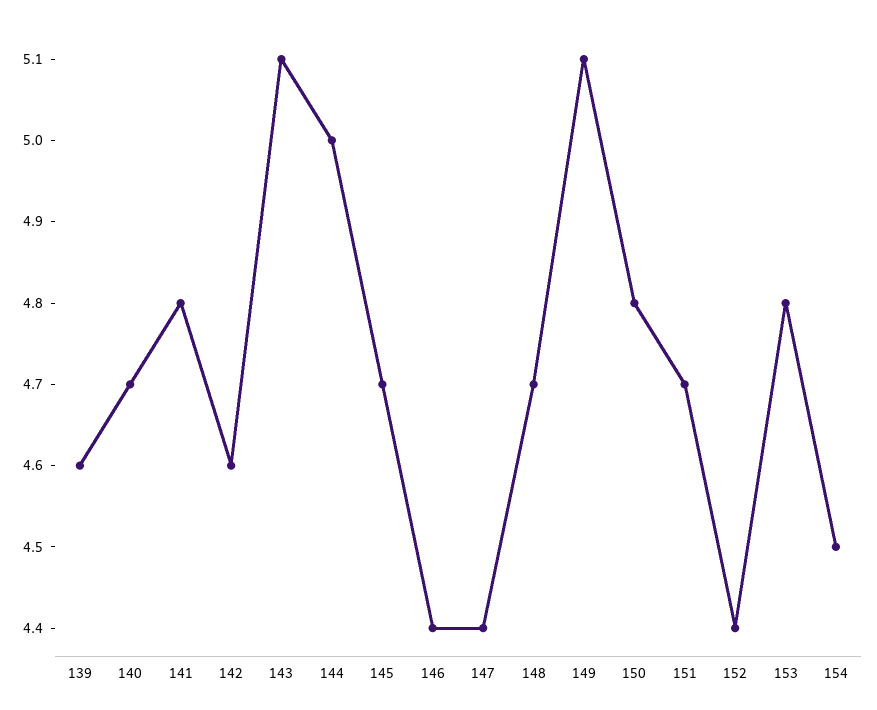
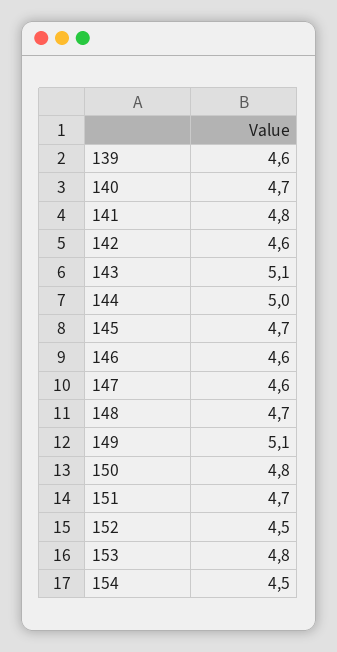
  {
    "139": 4.6,
    "140": 4.7,
    "141": 4.8,
    "142": 4.6,
    "143": 5.1,
    "144": 5,
    "145": 4.7,
-   "146": 4.4,
+   "146": 4.6,
-   "147": 4.4,
+   "147": 4.6,
    "148": 4.7,
    "149": 5.1,
    "150": 4.8,
    "151": 4.7,
-   "152": 4.4,
+   "152": 4.5,
    "153": 4.8,
    "154": 4.5
  }

